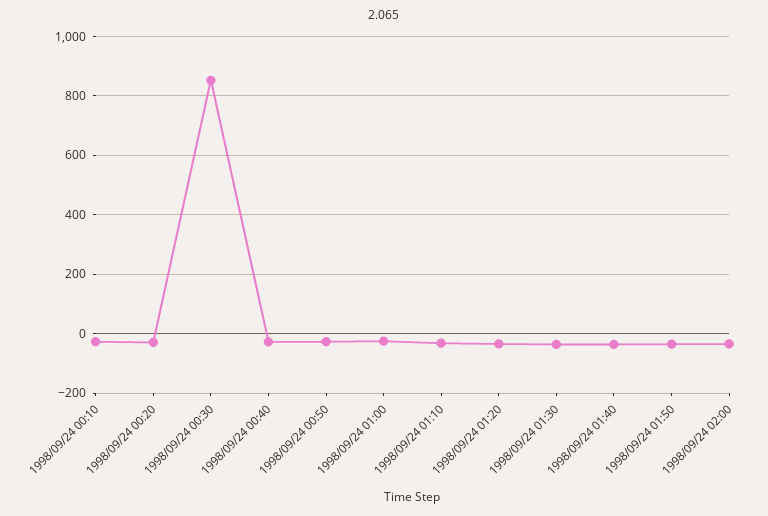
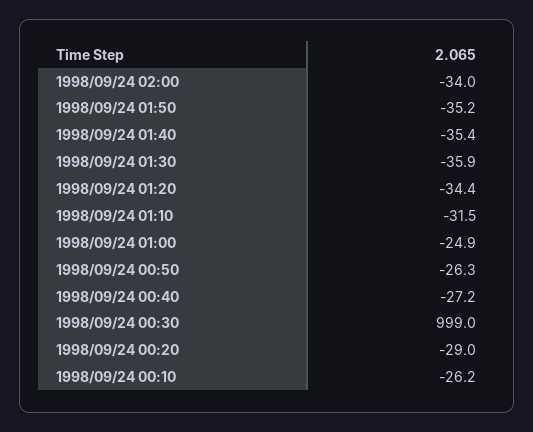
  {
    "1998/09/24 00:10": -26.2,
    "1998/09/24 00:20": -29,
-   "1998/09/24 00:30": 850,
+   "1998/09/24 00:30": 999,
    "1998/09/24 00:40": -27.2,
    "1998/09/24 00:50": -26.3,
    "1998/09/24 01:00": -24.9,
    "1998/09/24 01:10": -31.5,
    "1998/09/24 01:20": -34.4,
    "1998/09/24 01:30": -35.9,
    "1998/09/24 01:40": -35.4,
    "1998/09/24 01:50": -35.2,
    "1998/09/24 02:00": -34
  }

